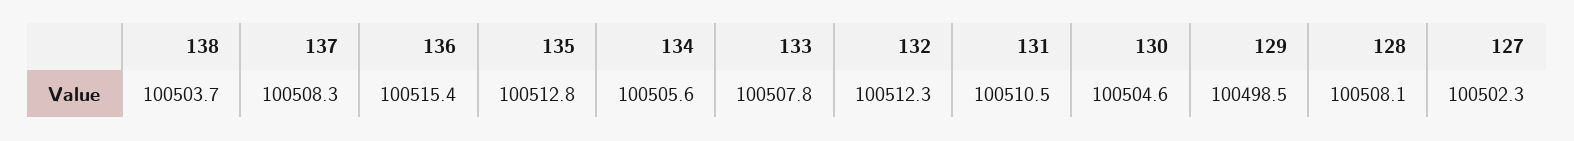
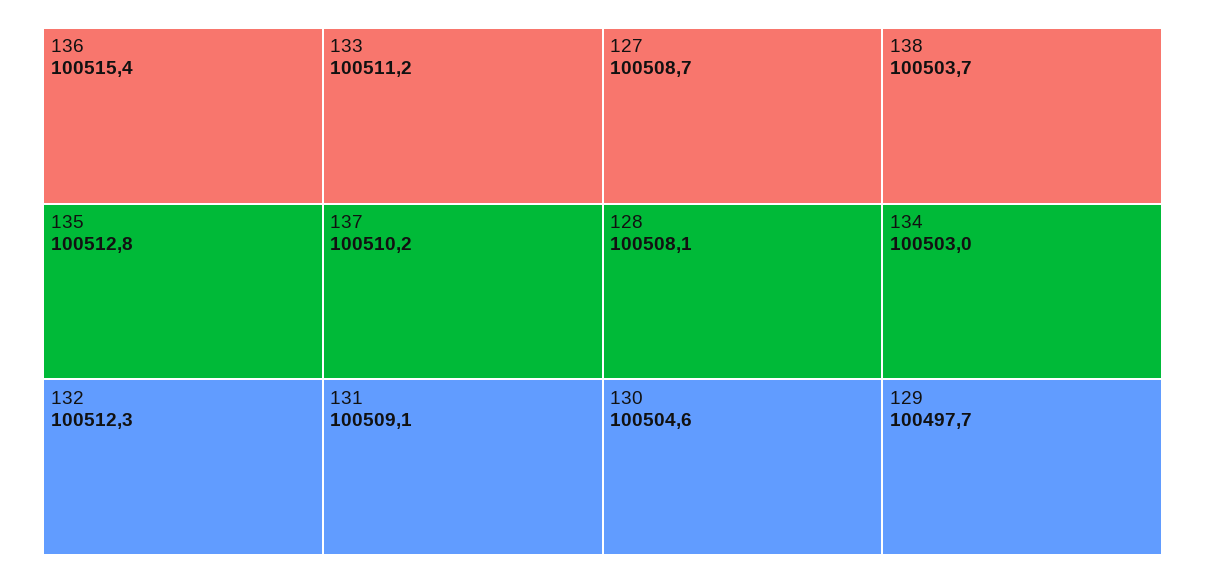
  {
    "138": 100503.7,
-   "137": 100508.3,
+   "137": 100510.2,
    "136": 100515.4,
    "135": 100512.8,
-   "134": 100505.6,
+   "134": 100503,
-   "133": 100507.8,
+   "133": 100511.2,
    "132": 100512.3,
-   "131": 100510.5,
+   "131": 100509.1,
    "130": 100504.6,
-   "129": 100498.5,
+   "129": 100497.7,
    "128": 100508.1,
-   "127": 100502.3
+   "127": 100508.7
  }

